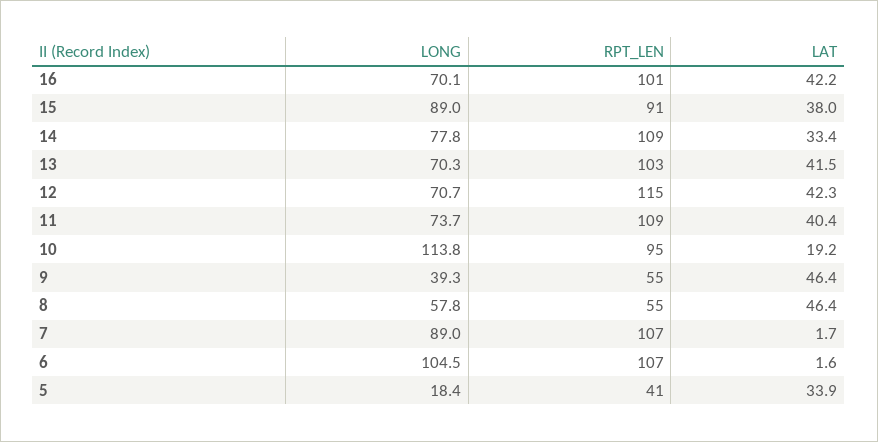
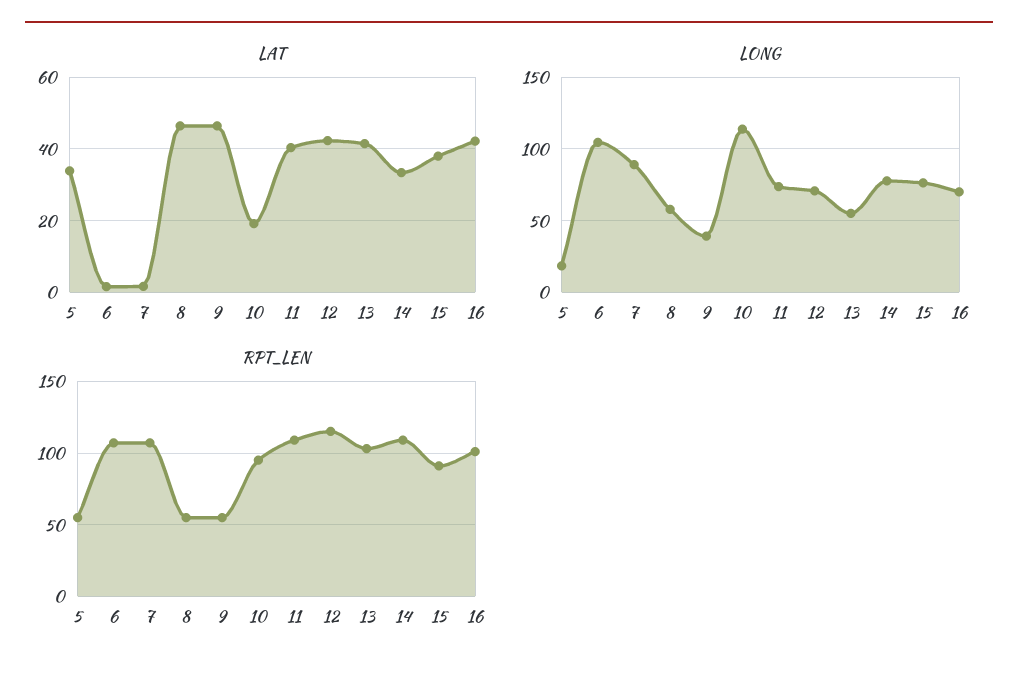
  {
    "LONG": {
      "16": 70.1,
-     "15": 89,
+     "15": 75,
      "14": 77.8,
-     "13": 70.3,
+     "13": 55,
      "12": 70.7,
      "11": 73.7,
      "10": 113.8,
      "9": 39.3,
      "8": 57.8,
      "7": 89,
      "6": 104.5,
      "5": 18.4
    },
    "RPT_LEN": {
      "16": 101,
      "15": 91,
      "14": 109,
      "13": 103,
      "12": 115,
      "11": 109,
      "10": 95,
      "9": 55,
      "8": 55,
      "7": 107,
      "6": 107,
-     "5": 41
+     "5": 55
    },
    "LAT": {
      "16": 42.2,
      "15": 38,
      "14": 33.4,
      "13": 41.5,
      "12": 42.3,
      "11": 40.4,
      "10": 19.2,
      "9": 46.4,
      "8": 46.4,
      "7": 1.7,
      "6": 1.6,
      "5": 33.9
    }
  }

